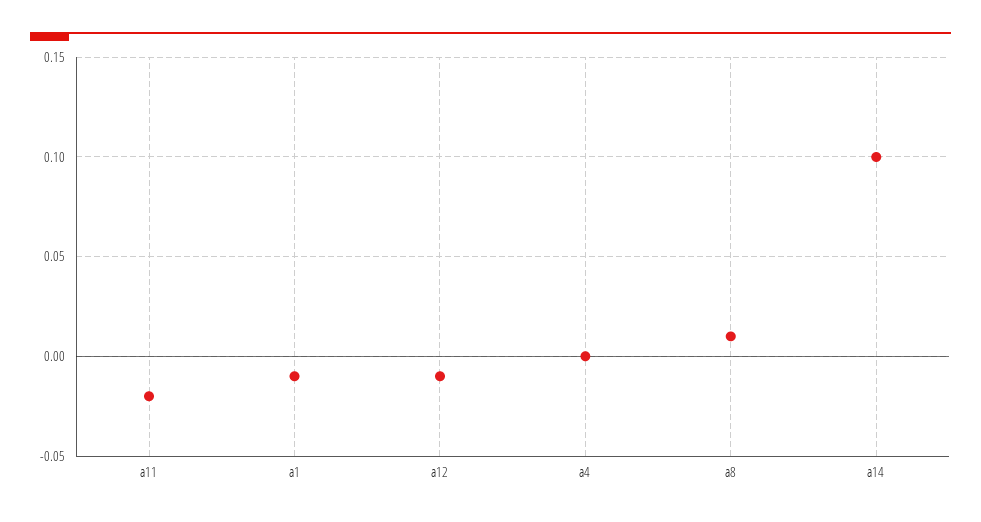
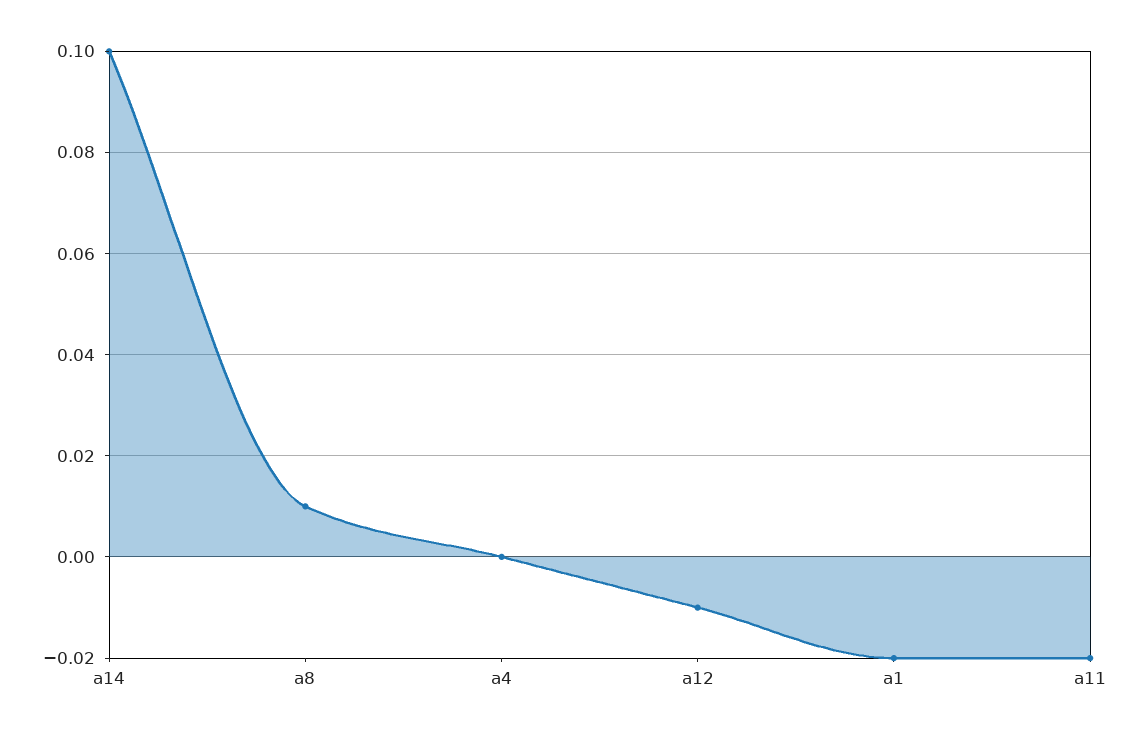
  {
    "a11": -0.02,
-   "a1": -0.01,
+   "a1": -0.02,
    "a12": -0.01,
    "a4": 0,
    "a8": 0.01,
    "a14": 0.1
  }

